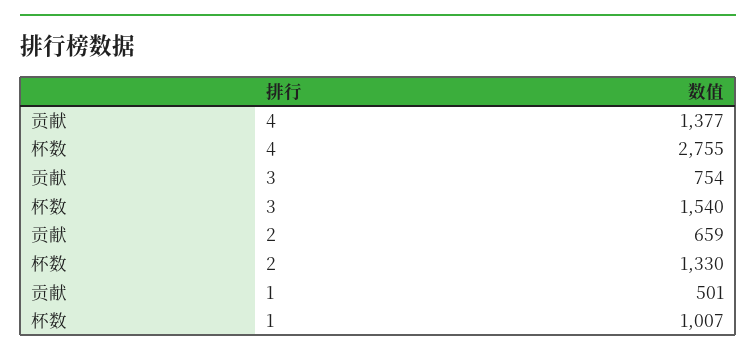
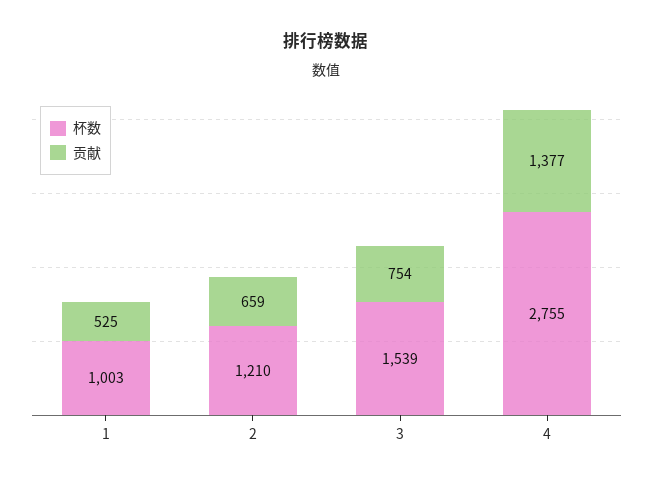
  {
    "贡献": {
      "4": 1377,
      "3": 754,
      "2": 659,
-     "1": 501
+     "1": 525
    },
    "杯数": {
      "4": 2755,
-     "3": 1540,
+     "3": 1539,
-     "2": 1330,
+     "2": 1210,
-     "1": 1007
+     "1": 1003
    }
  }

